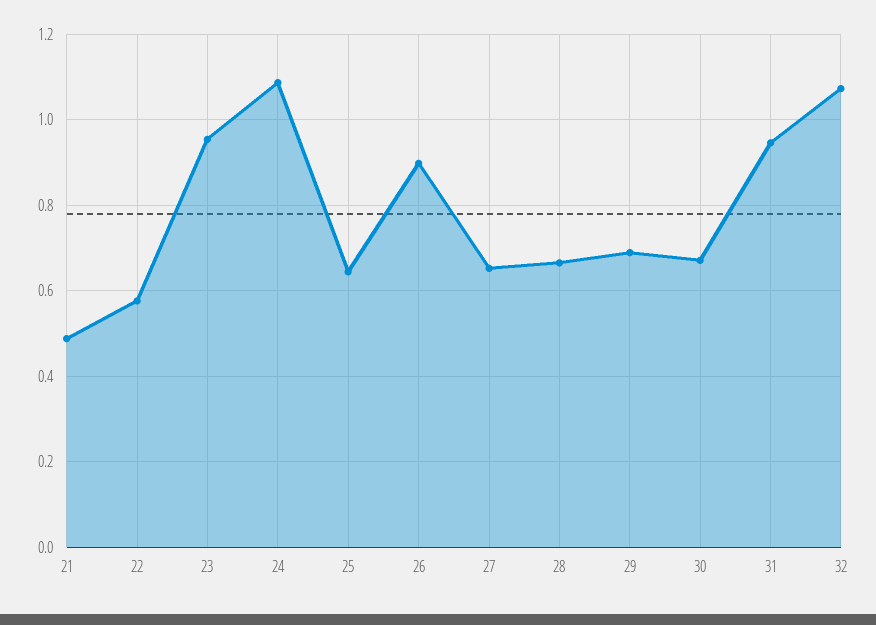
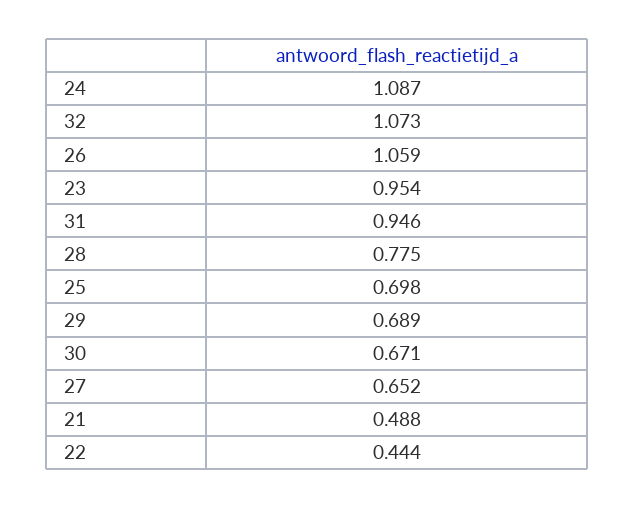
  {
    "21": 0.488,
-   "22": 0.58,
+   "22": 0.444,
    "23": 0.954,
    "24": 1.087,
-   "25": 0.64,
+   "25": 0.698,
-   "26": 0.9,
+   "26": 1.059,
    "27": 0.652,
-   "28": 0.66,
+   "28": 0.775,
    "29": 0.689,
    "30": 0.671,
    "31": 0.946,
    "32": 1.073
  }

